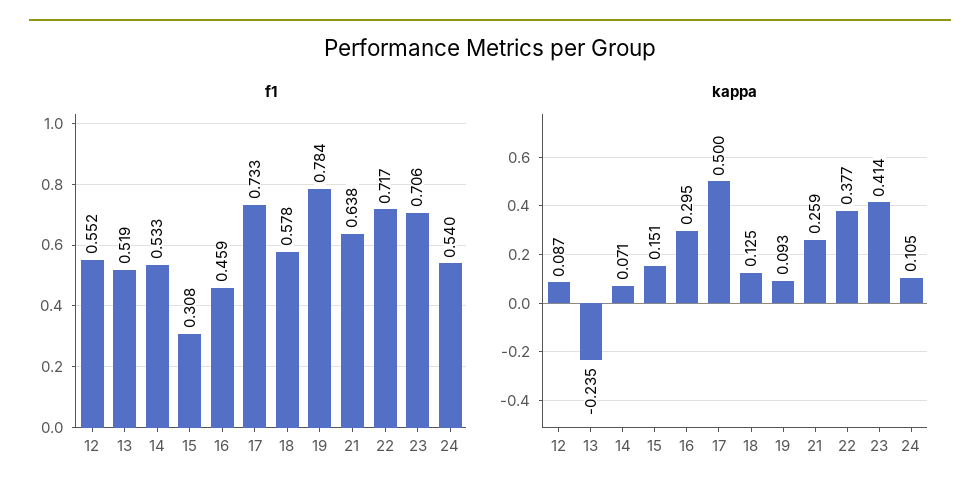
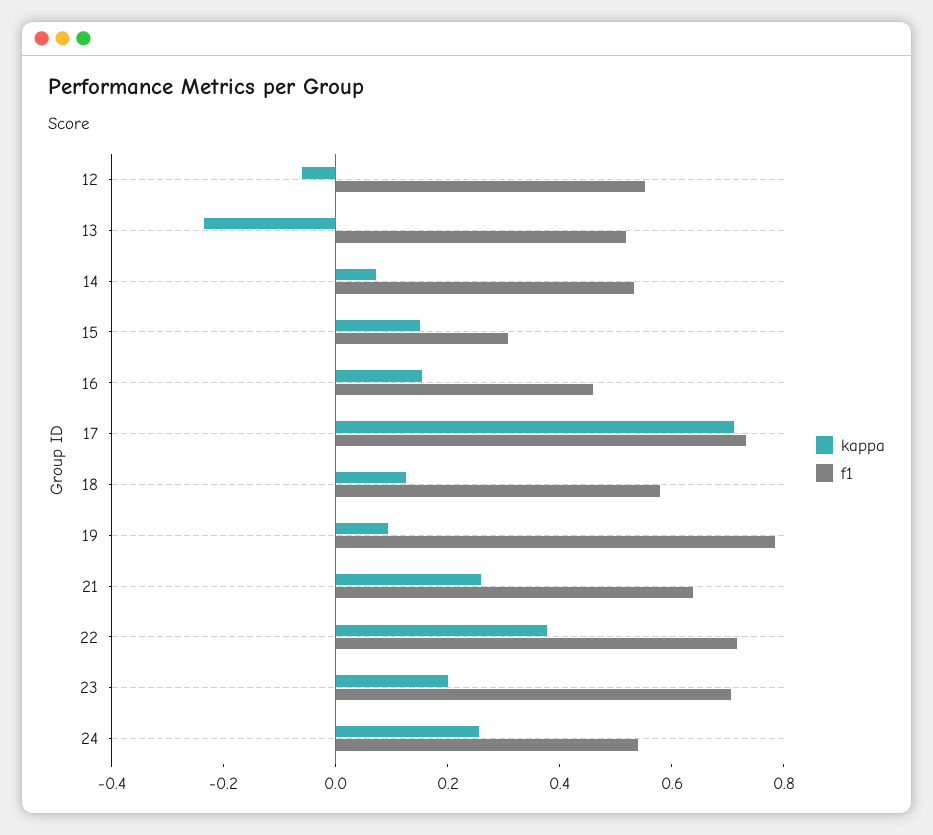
  {
    "f1": {
      "12": 0.552,
      "13": 0.519,
      "14": 0.533,
      "15": 0.308,
      "16": 0.459,
      "17": 0.733,
      "18": 0.578,
      "19": 0.784,
      "21": 0.638,
      "22": 0.717,
      "23": 0.706,
      "24": 0.54
    },
    "kappa": {
-     "12": 0.087,
+     "12": -0.05,
      "13": -0.235,
      "14": 0.071,
      "15": 0.151,
-     "16": 0.295,
+     "16": 0.15,
-     "17": 0.5,
+     "17": 0.7,
      "18": 0.125,
      "19": 0.093,
      "21": 0.259,
      "22": 0.377,
-     "23": 0.414,
+     "23": 0.2,
-     "24": 0.105
+     "24": 0.25
    }
  }

